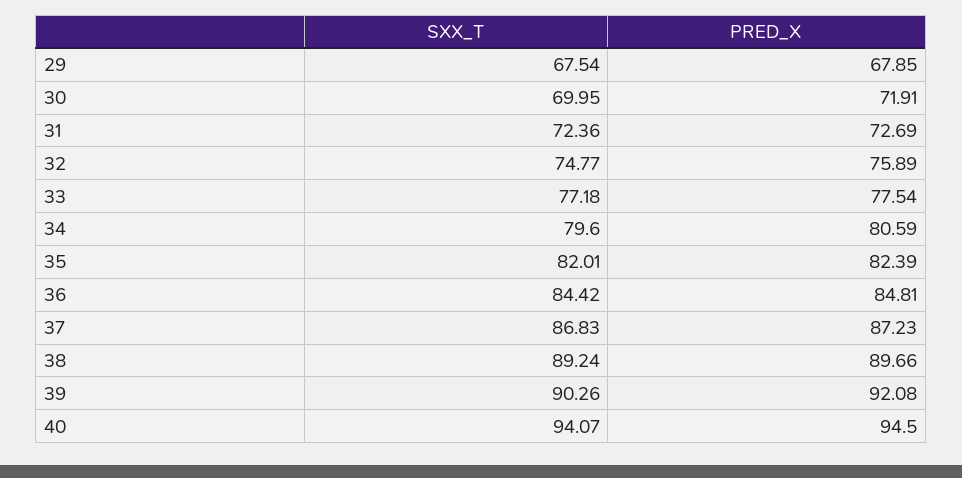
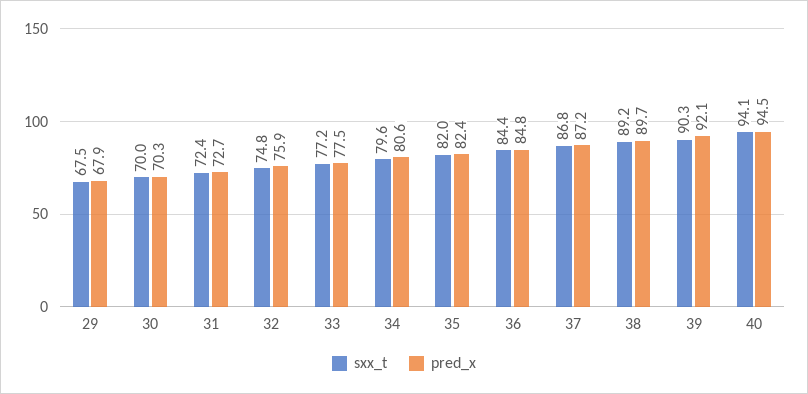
  {
    "SXX_T": {
      "29": 67.54,
      "30": 69.95,
      "31": 72.36,
      "32": 74.77,
      "33": 77.18,
      "34": 79.6,
      "35": 82.01,
      "36": 84.42,
      "37": 86.83,
      "38": 89.24,
      "39": 90.26,
      "40": 94.07
    },
    "PRED_X": {
      "29": 67.85,
-     "30": 71.91,
+     "30": 70.3,
      "31": 72.69,
      "32": 75.89,
      "33": 77.54,
      "34": 80.59,
      "35": 82.39,
      "36": 84.81,
      "37": 87.23,
      "38": 89.66,
      "39": 92.08,
      "40": 94.5
    }
  }

